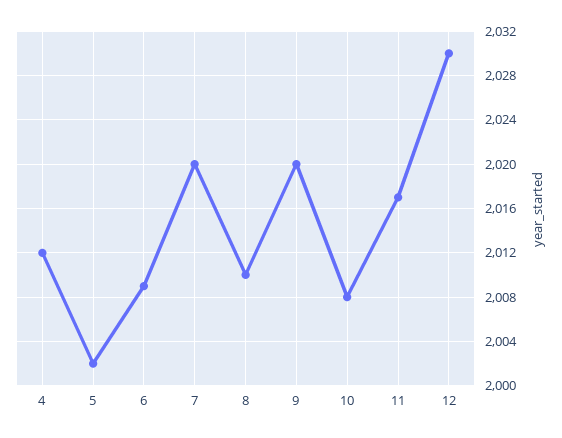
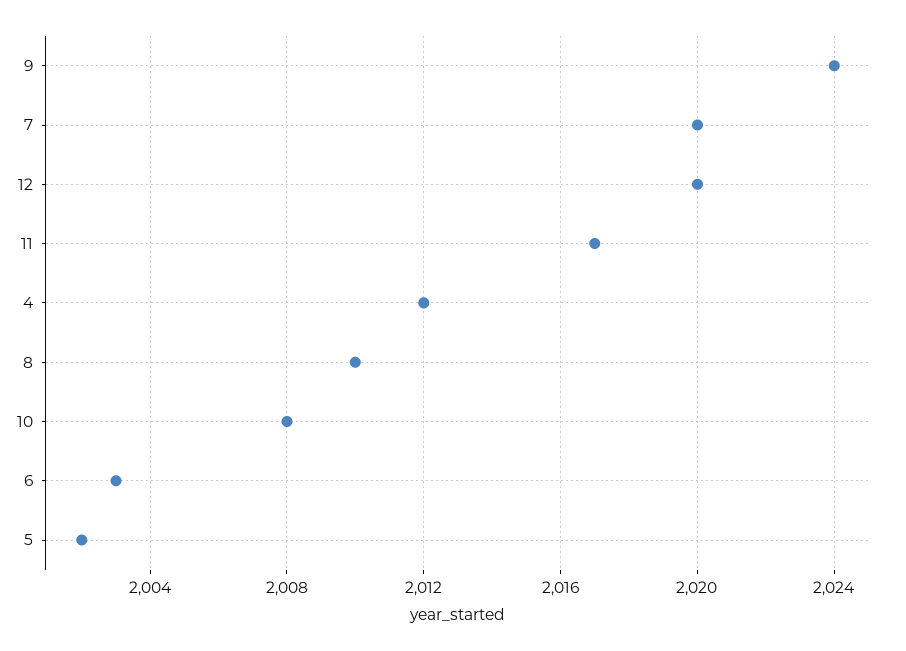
  {
    "4": 2012,
    "5": 2002,
-   "6": 2009,
+   "6": 2003,
    "7": 2020,
    "8": 2010,
-   "9": 2020,
+   "9": 2024,
    "10": 2008,
    "11": 2017,
-   "12": 2030
+   "12": 2020
  }

